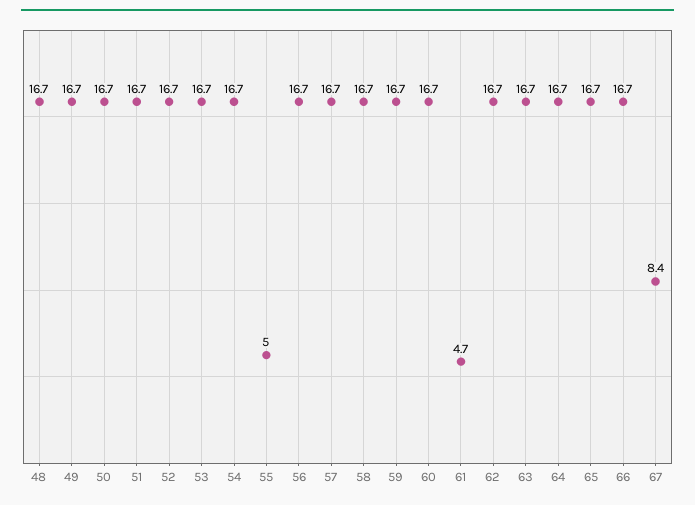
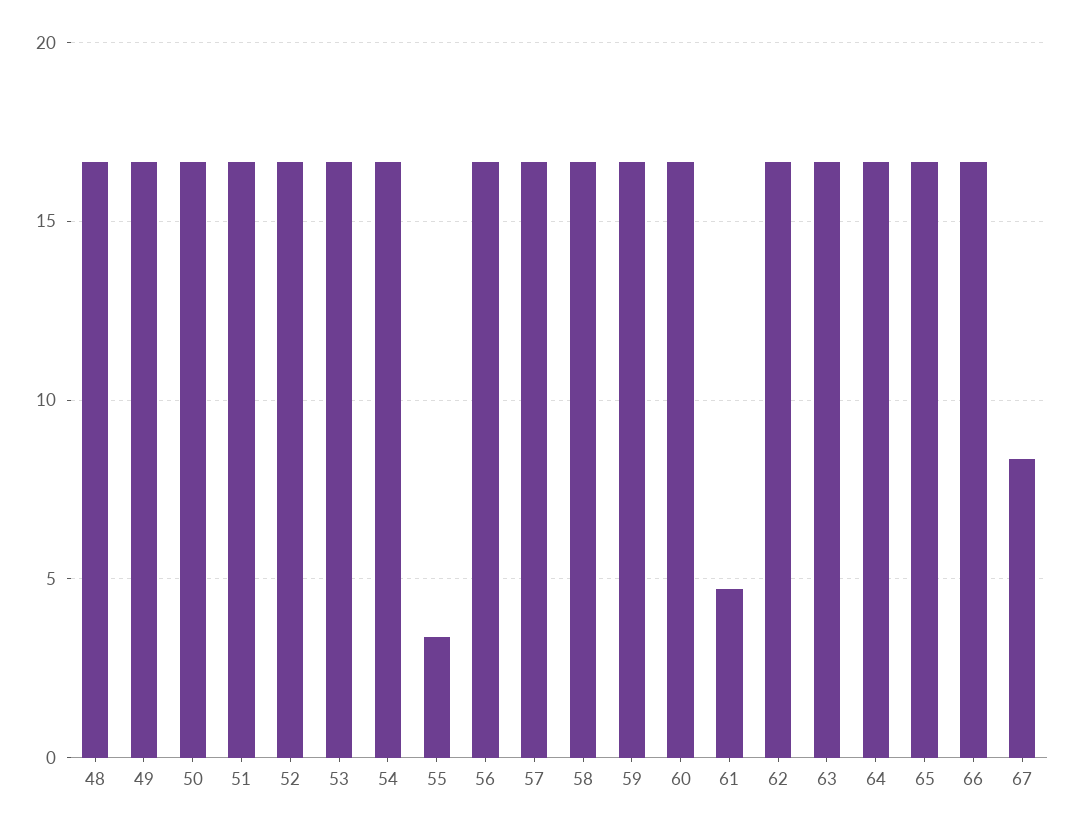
  {
    "48": 16.7,
    "49": 16.7,
    "50": 16.7,
    "51": 16.7,
    "52": 16.7,
    "53": 16.7,
    "54": 16.7,
-   "55": 5,
+   "55": 3.5,
    "56": 16.7,
    "57": 16.7,
    "58": 16.7,
    "59": 16.7,
    "60": 16.7,
    "61": 4.7,
    "62": 16.7,
    "63": 16.7,
    "64": 16.7,
    "65": 16.7,
    "66": 16.7,
    "67": 8.4
  }

